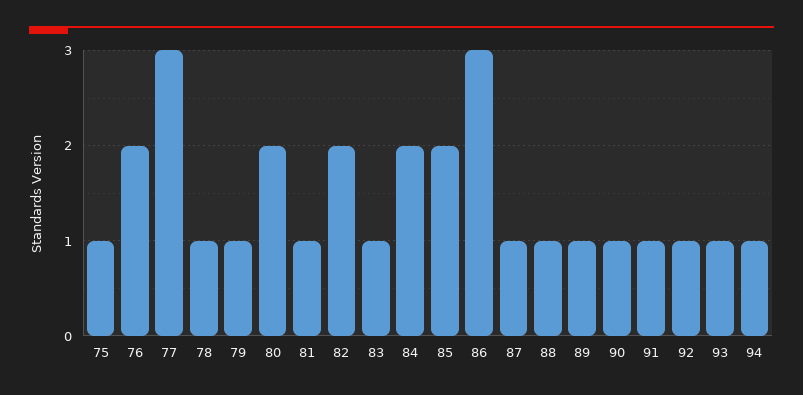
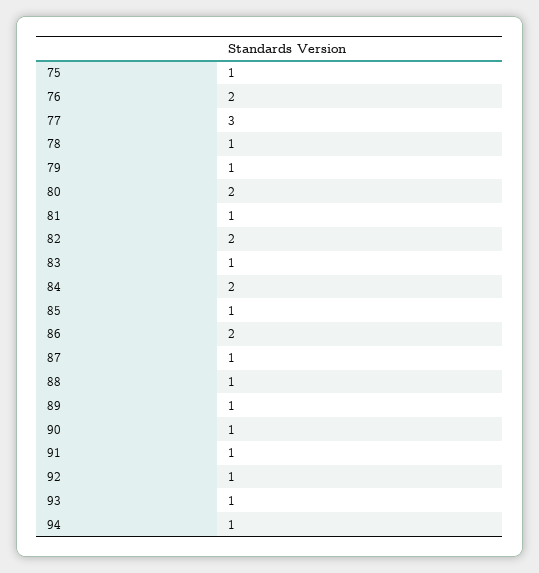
  {
    "75": 1,
    "76": 2,
    "77": 3,
    "78": 1,
    "79": 1,
    "80": 2,
    "81": 1,
    "82": 2,
    "83": 1,
    "84": 2,
-   "85": 2,
+   "85": 1,
-   "86": 3,
+   "86": 2,
    "87": 1,
    "88": 1,
    "89": 1,
    "90": 1,
    "91": 1,
    "92": 1,
    "93": 1,
    "94": 1
  }

